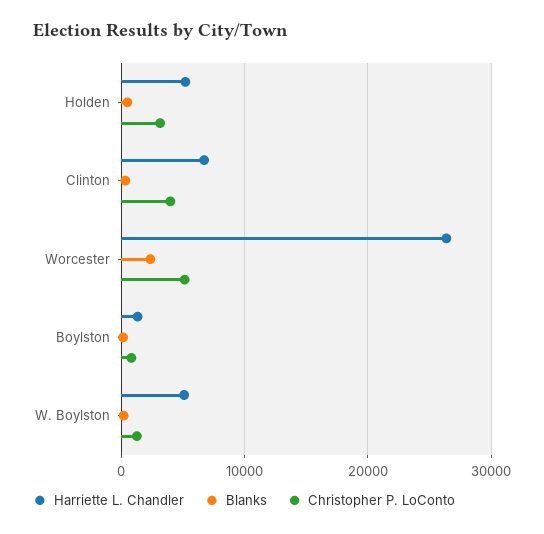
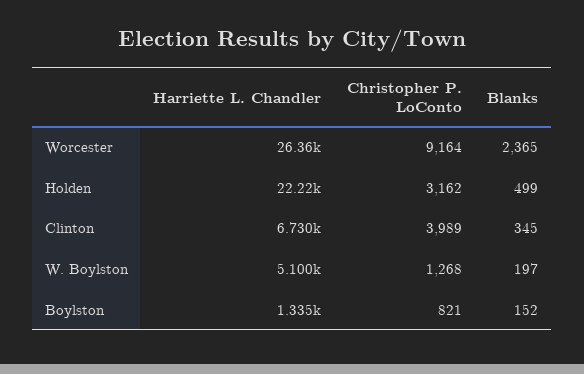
  {
    "Harriette L. Chandler": {
-     "Holden": 5000,
+     "Holden": 22220,
      "Clinton": 6730,
      "Worcester": 26360,
      "Boylston": 1335,
      "W. Boylston": 5100
    },
    "Blanks": {
      "Holden": 499,
      "Clinton": 345,
      "Worcester": 2365,
      "Boylston": 152,
      "W. Boylston": 197
    },
    "Christopher P. LoConto": {
      "Holden": 3162,
      "Clinton": 3989,
-     "Worcester": 5000,
+     "Worcester": 9164,
      "Boylston": 821,
      "W. Boylston": 1268
    }
  }

